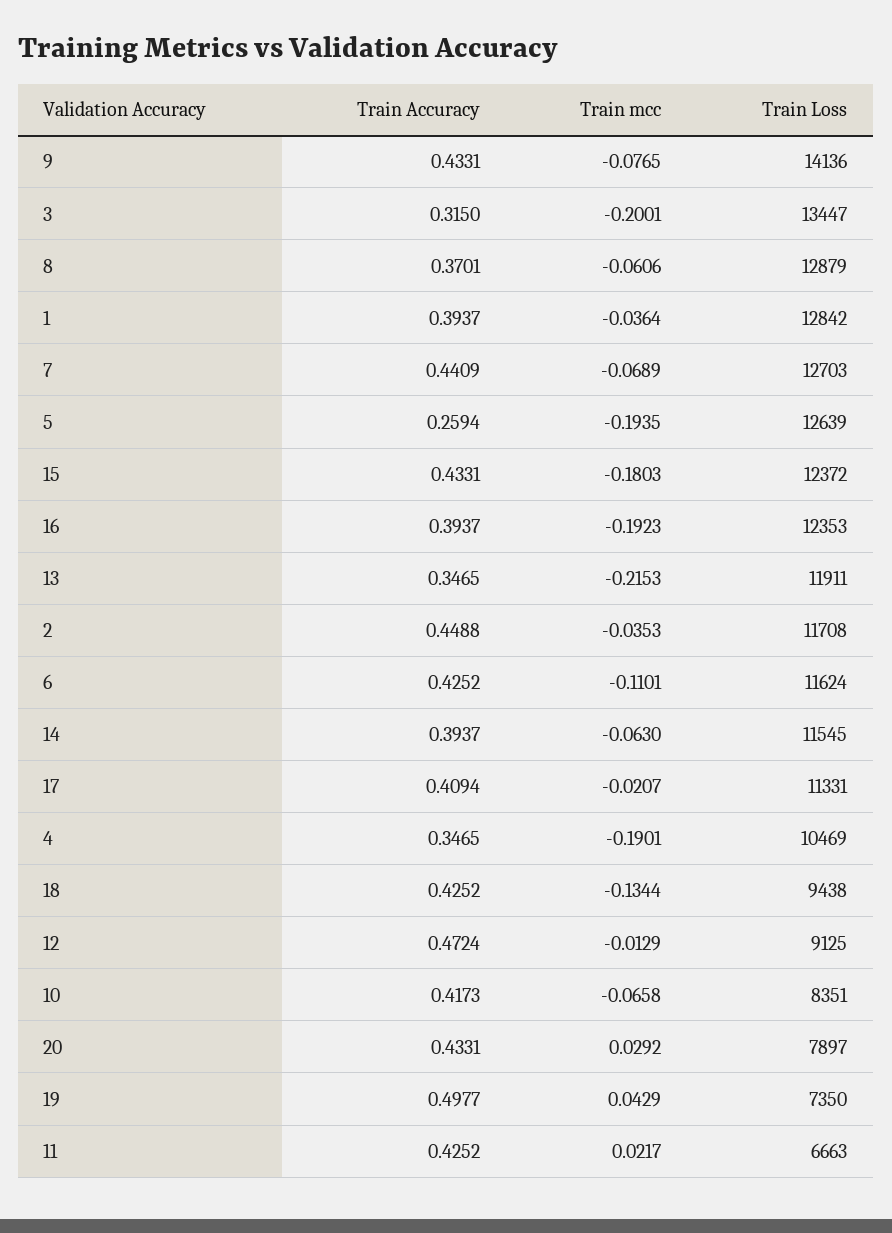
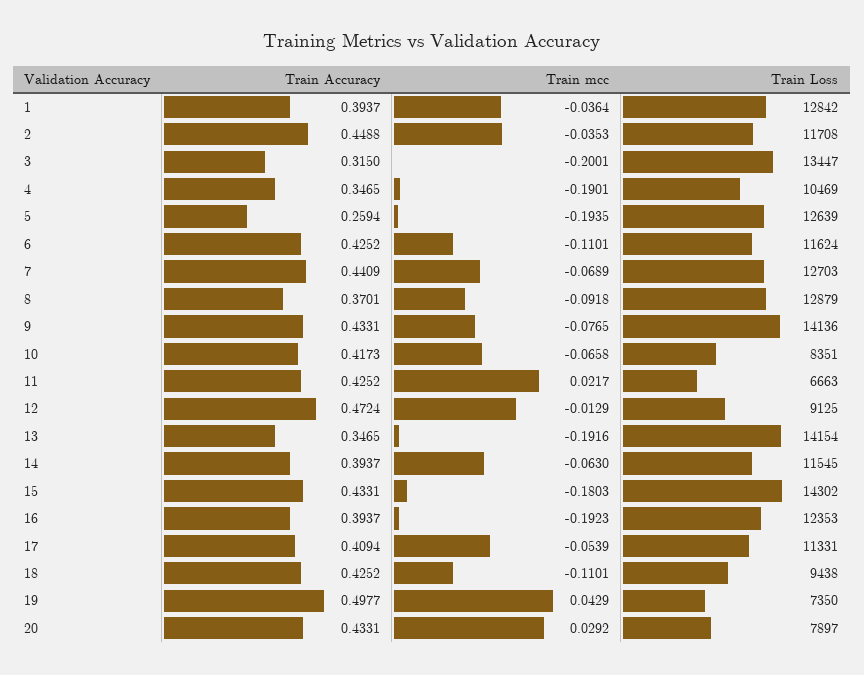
  {
    "Train Accuracy": {
      "9": 0.4331,
      "3": 0.315,
      "8": 0.3701,
      "1": 0.3937,
      "7": 0.4409,
      "5": 0.2594,
      "15": 0.4331,
      "16": 0.3937,
      "13": 0.3465,
      "2": 0.4488,
      "6": 0.4252,
      "14": 0.3937,
      "17": 0.4094,
      "4": 0.3465,
      "18": 0.4252,
      "12": 0.4724,
      "10": 0.4173,
      "20": 0.4331,
      "19": 0.4977,
      "11": 0.4252
    },
    "Train mcc": {
      "9": -0.0765,
      "3": -0.2001,
-     "8": -0.0606,
+     "8": -0.0918,
      "1": -0.0364,
      "7": -0.0689,
      "5": -0.1935,
      "15": -0.1803,
      "16": -0.1923,
-     "13": -0.2153,
+     "13": -0.1916,
      "2": -0.0353,
      "6": -0.1101,
      "14": -0.063,
-     "17": -0.0207,
+     "17": -0.0539,
      "4": -0.1901,
-     "18": -0.1344,
+     "18": -0.1101,
      "12": -0.0129,
      "10": -0.0658,
      "20": 0.0292,
      "19": 0.0429,
      "11": 0.0217
    },
    "Train Loss": {
      "9": 14136,
      "3": 13447,
      "8": 12879,
      "1": 12842,
      "7": 12703,
      "5": 12639,
-     "15": 12372,
+     "15": 14302,
      "16": 12353,
-     "13": 11911,
+     "13": 14154,
      "2": 11708,
      "6": 11624,
      "14": 11545,
      "17": 11331,
      "4": 10469,
      "18": 9438,
      "12": 9125,
      "10": 8351,
      "20": 7897,
      "19": 7350,
      "11": 6663
    }
  }

